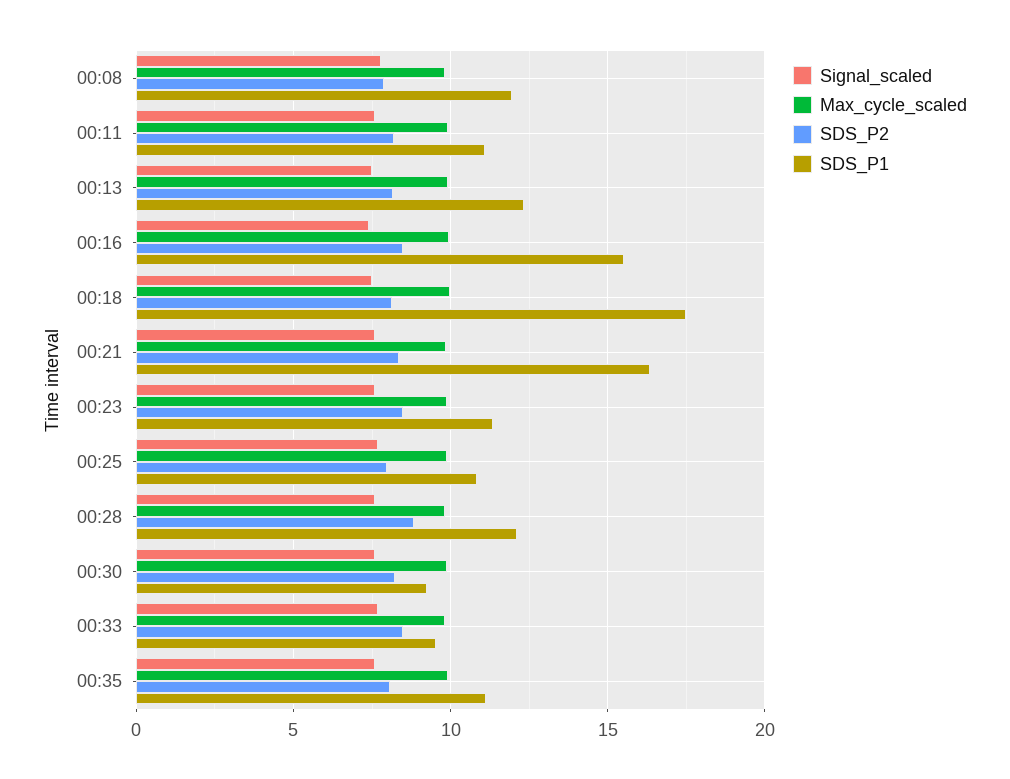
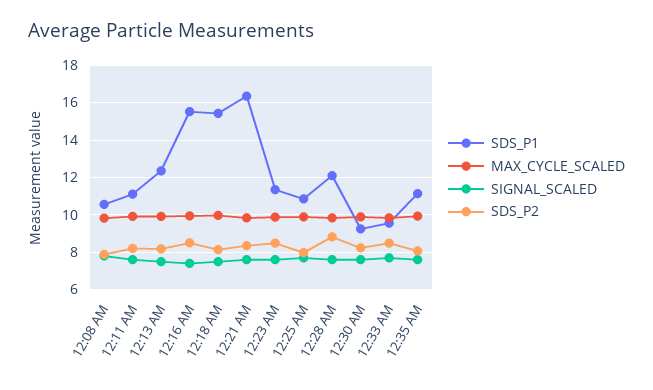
  {
    "Signal_scaled": {
      "00:08": 8,
      "00:11": 7.5,
      "00:13": 7.5,
      "00:16": 7.5,
      "00:18": 7.5,
      "00:21": 7.5,
      "00:23": 7.5,
      "00:25": 7.5,
      "00:28": 7.5,
      "00:30": 7.5,
      "00:33": 7.5,
      "00:35": 7.5
    },
    "Max_cycle_scaled": {
      "00:08": 10,
      "00:11": 10,
      "00:13": 10,
      "00:16": 10,
      "00:18": 10,
      "00:21": 10,
      "00:23": 10,
      "00:25": 10,
      "00:28": 10,
      "00:30": 10,
      "00:33": 10,
      "00:35": 10
    },
    "SDS_P2": {
      "00:08": 8,
      "00:11": 8,
      "00:13": 8,
      "00:16": 8.5,
      "00:18": 8,
      "00:21": 8.5,
      "00:23": 8.5,
      "00:25": 8,
      "00:28": 9,
      "00:30": 8,
      "00:33": 8.5,
      "00:35": 8
    },
    "SDS_P1": {
-     "00:08": 12,
+     "00:08": 10.5,
      "00:11": 11,
      "00:13": 12.5,
      "00:16": 15.5,
-     "00:18": 17.5,
+     "00:18": 15.5,
      "00:21": 16.5,
      "00:23": 11.5,
      "00:25": 11,
      "00:28": 12,
      "00:30": 9.5,
      "00:33": 9.5,
      "00:35": 11
    }
  }

